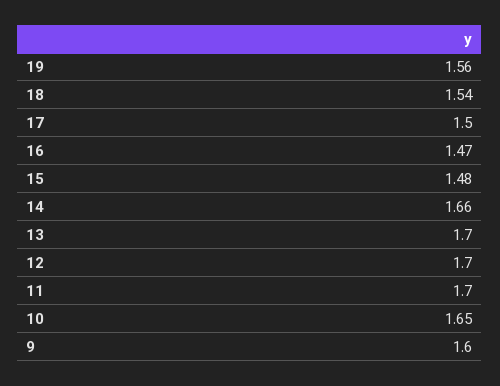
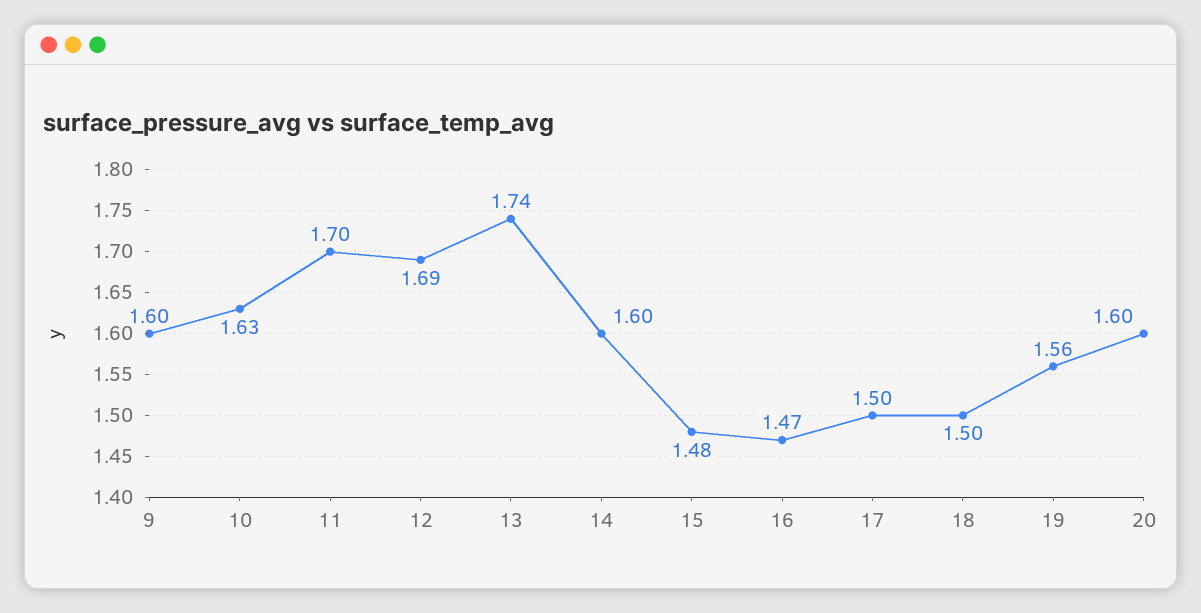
  {
    "19": 1.56,
-   "18": 1.54,
+   "18": 1.5,
    "17": 1.5,
    "16": 1.47,
    "15": 1.48,
-   "14": 1.66,
+   "14": 1.6,
-   "13": 1.7,
+   "13": 1.74,
-   "12": 1.7,
+   "12": 1.69,
    "11": 1.7,
-   "10": 1.65,
+   "10": 1.63,
-   "9": 1.6
+   "9": 1.6,
+   "20": 1.6
  }

